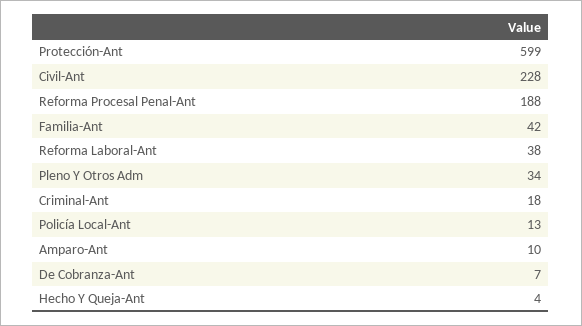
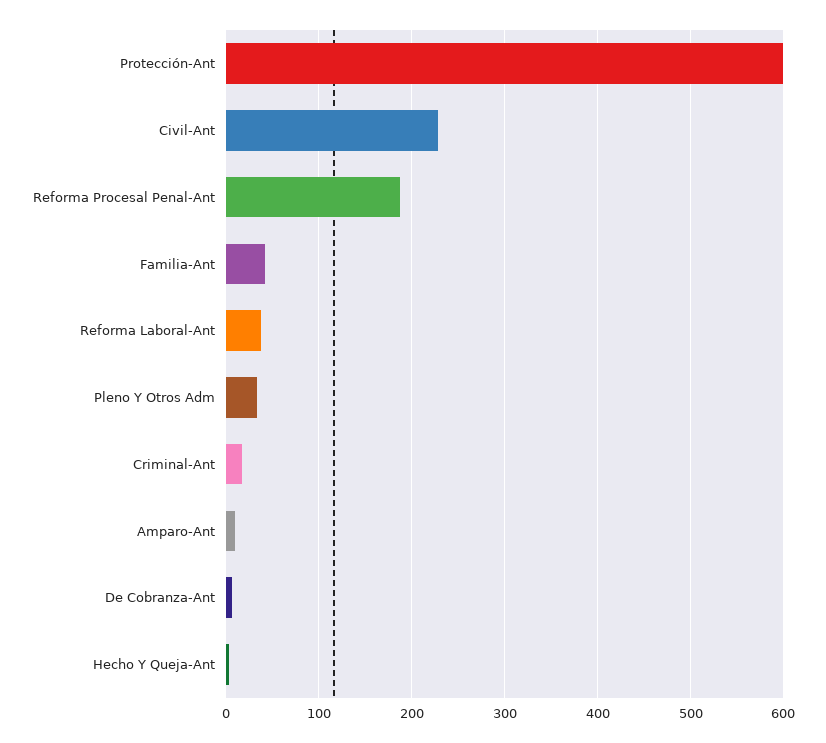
  {
    "Protección-Ant": 599,
    "Civil-Ant": 228,
    "Reforma Procesal Penal-Ant": 188,
    "Familia-Ant": 42,
    "Reforma Laboral-Ant": 38,
    "Pleno Y Otros Adm": 34,
    "Criminal-Ant": 18,
-   "Policía Local-Ant": 13,
    "Amparo-Ant": 10,
    "De Cobranza-Ant": 7,
    "Hecho Y Queja-Ant": 4
  }

